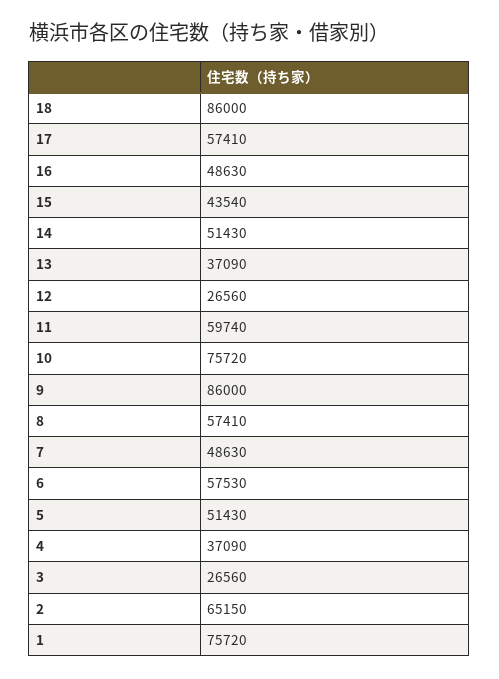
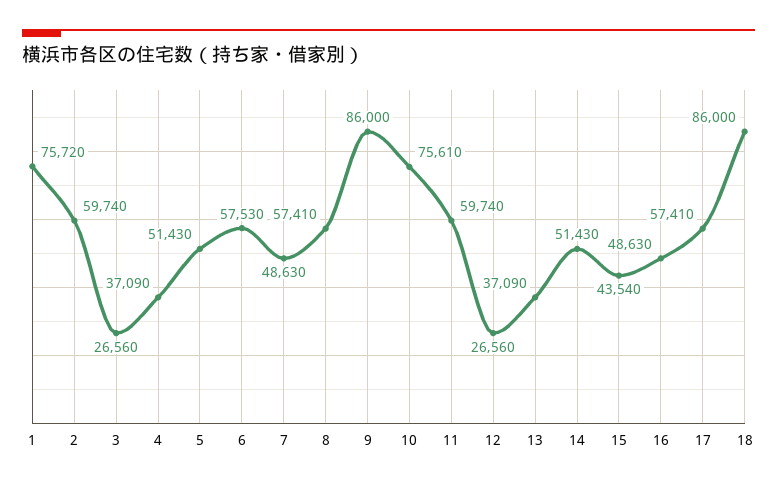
  {
    "18": 86000,
    "17": 57410,
    "16": 48630,
    "15": 43540,
    "14": 51430,
    "13": 37090,
    "12": 26560,
    "11": 59740,
-   "10": 75720,
+   "10": 75610,
    "9": 86000,
    "8": 57410,
    "7": 48630,
    "6": 57530,
    "5": 51430,
    "4": 37090,
    "3": 26560,
-   "2": 65150,
+   "2": 59740,
    "1": 75720
  }

